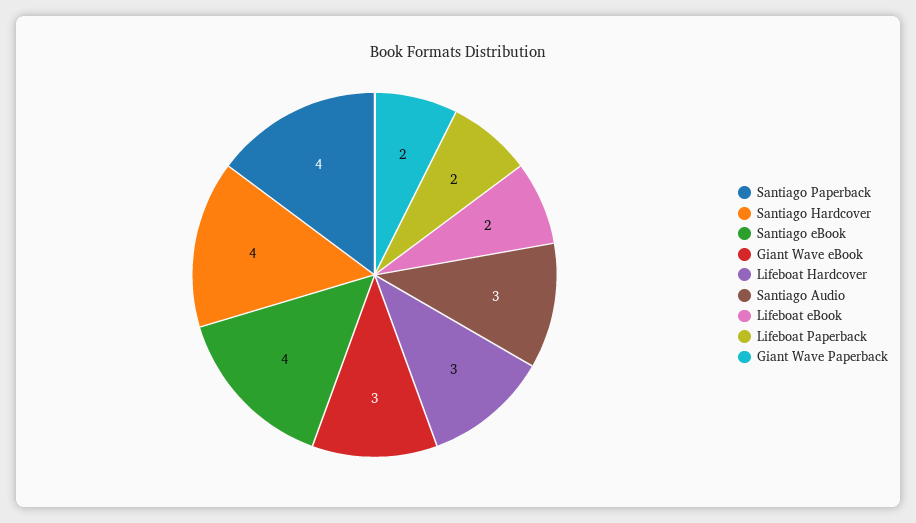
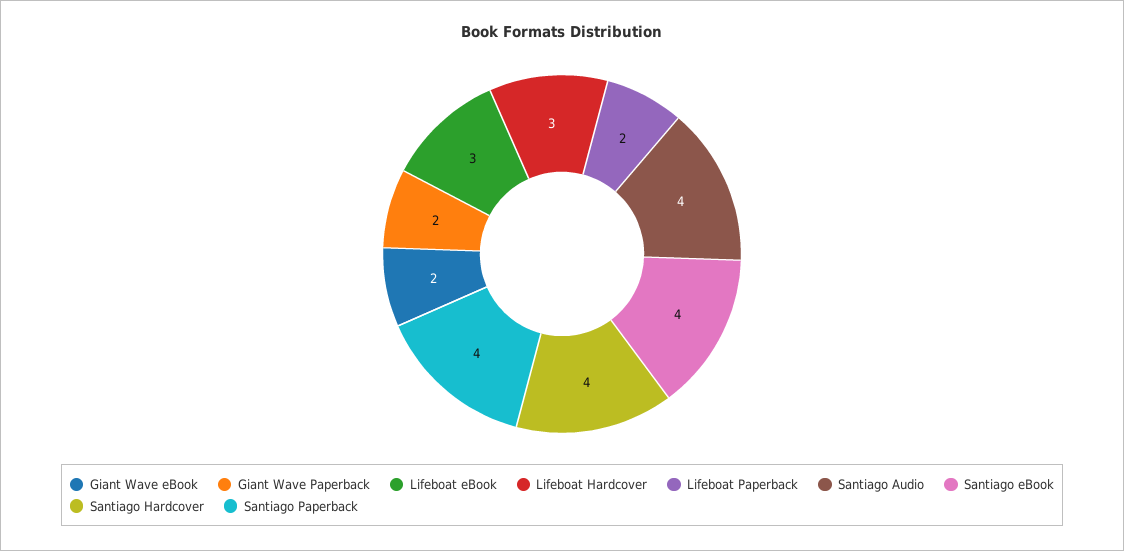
  {
    "Santiago Paperback": 4,
    "Santiago Hardcover": 4,
    "Santiago eBook": 4,
-   "Giant Wave eBook": 3,
+   "Giant Wave eBook": 2,
    "Lifeboat Hardcover": 3,
-   "Santiago Audio": 3,
+   "Santiago Audio": 4,
-   "Lifeboat eBook": 2,
+   "Lifeboat eBook": 3,
    "Lifeboat Paperback": 2,
    "Giant Wave Paperback": 2
  }

